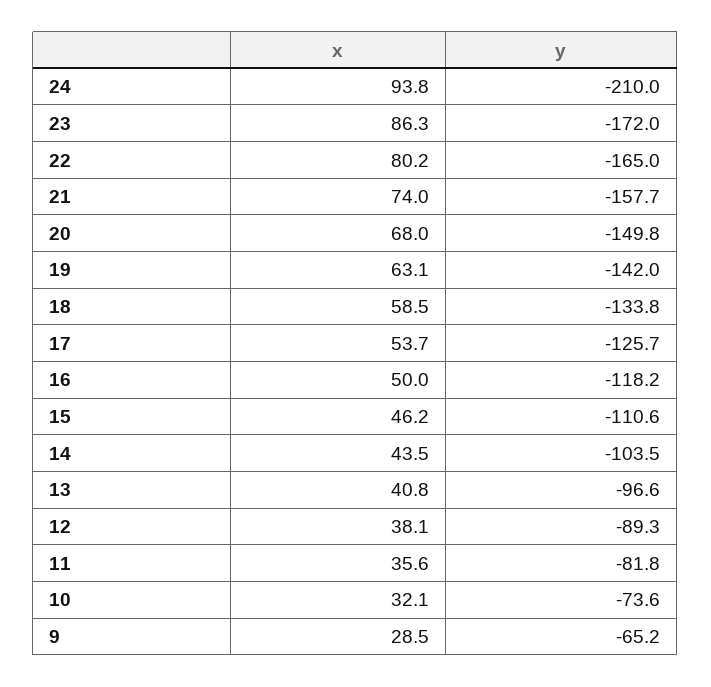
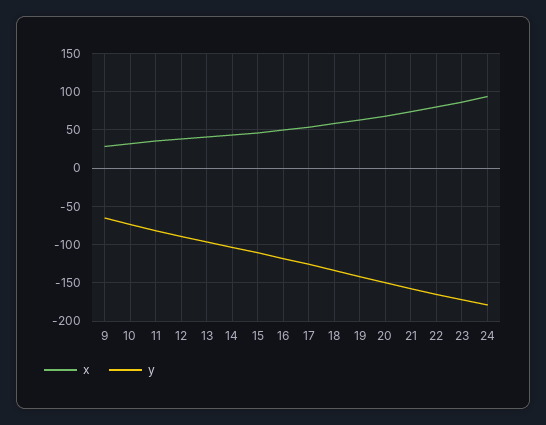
  {
    "x": {
      "24": 93.8,
      "23": 86.3,
      "22": 80.2,
      "21": 74,
      "20": 68,
      "19": 63.1,
      "18": 58.5,
      "17": 53.7,
      "16": 50,
      "15": 46.2,
      "14": 43.5,
      "13": 40.8,
      "12": 38.1,
      "11": 35.6,
      "10": 32.1,
      "9": 28.5
    },
    "y": {
-     "24": -210,
+     "24": -180,
      "23": -172,
      "22": -165,
      "21": -157.7,
      "20": -149.8,
      "19": -142,
      "18": -133.8,
      "17": -125.7,
      "16": -118.2,
      "15": -110.6,
      "14": -103.5,
      "13": -96.6,
      "12": -89.3,
      "11": -81.8,
      "10": -73.6,
      "9": -65.2
    }
  }

